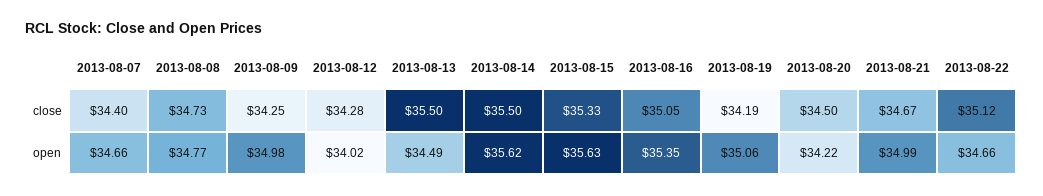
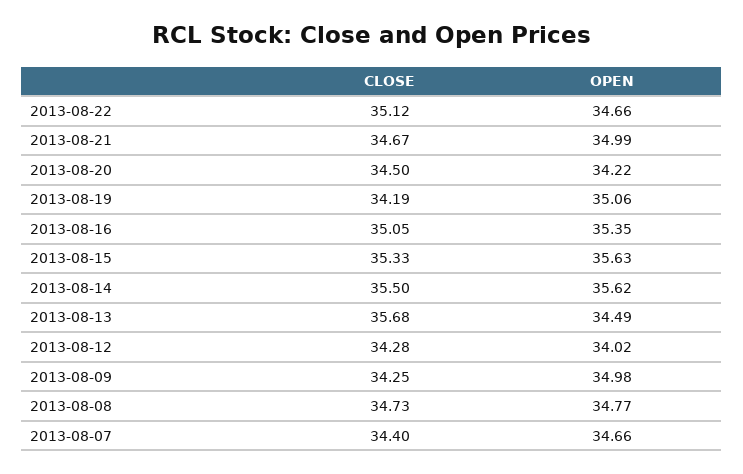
  {
    "2013-08-07": {
      "close": 34.4,
      "open": 34.66
    },
    "2013-08-08": {
      "close": 34.73,
      "open": 34.77
    },
    "2013-08-09": {
      "close": 34.25,
      "open": 34.98
    },
    "2013-08-12": {
      "close": 34.28,
      "open": 34.02
    },
    "2013-08-13": {
-     "close": 35.5,
+     "close": 35.68,
      "open": 34.49
    },
    "2013-08-14": {
      "close": 35.5,
      "open": 35.62
    },
    "2013-08-15": {
      "close": 35.33,
      "open": 35.63
    },
    "2013-08-16": {
      "close": 35.05,
      "open": 35.35
    },
    "2013-08-19": {
      "close": 34.19,
      "open": 35.06
    },
    "2013-08-20": {
      "close": 34.5,
      "open": 34.22
    },
    "2013-08-21": {
      "close": 34.67,
      "open": 34.99
    },
    "2013-08-22": {
      "close": 35.12,
      "open": 34.66
    }
  }

